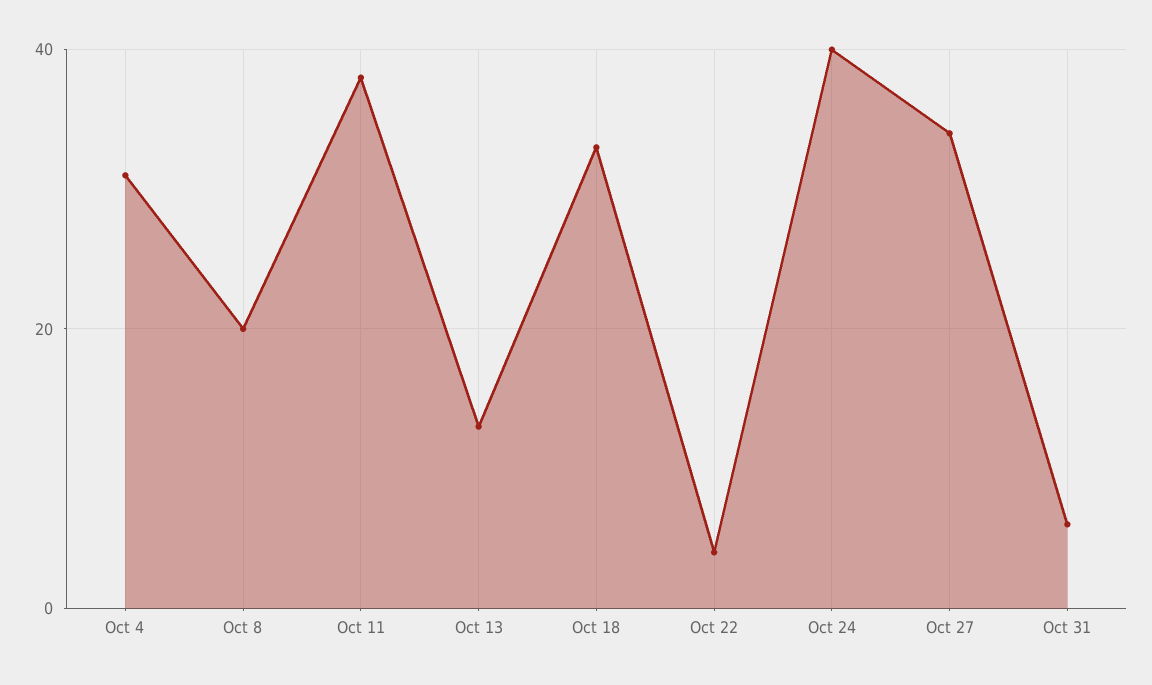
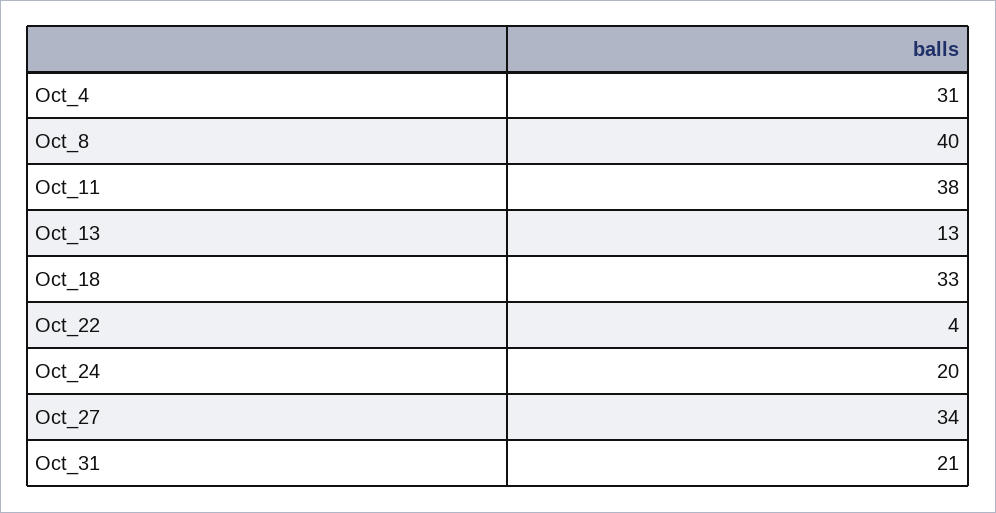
  {
    "Oct 4": 31,
-   "Oct 8": 20,
+   "Oct 8": 40,
    "Oct 11": 38,
    "Oct 13": 13,
    "Oct 18": 33,
    "Oct 22": 4,
-   "Oct 24": 40,
+   "Oct 24": 20,
    "Oct 27": 34,
-   "Oct 31": 5
+   "Oct 31": 21
  }

